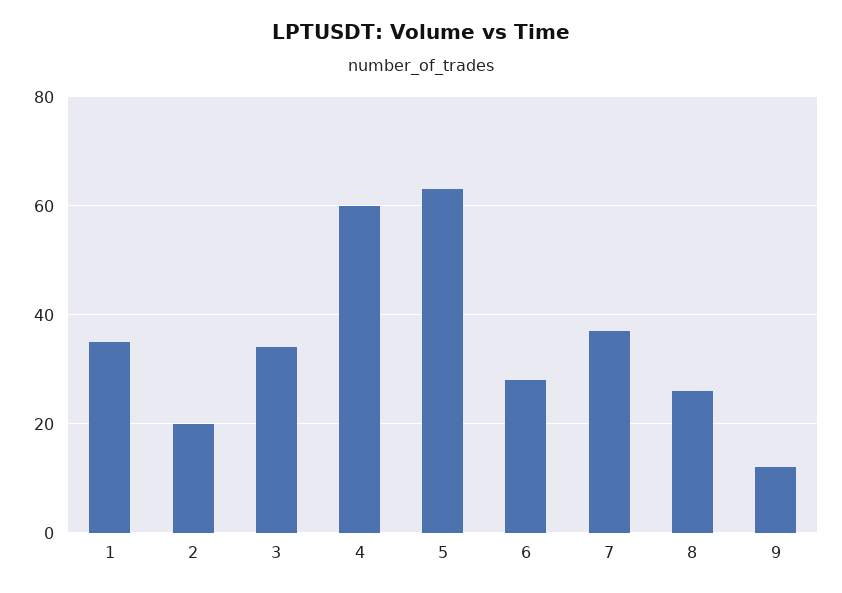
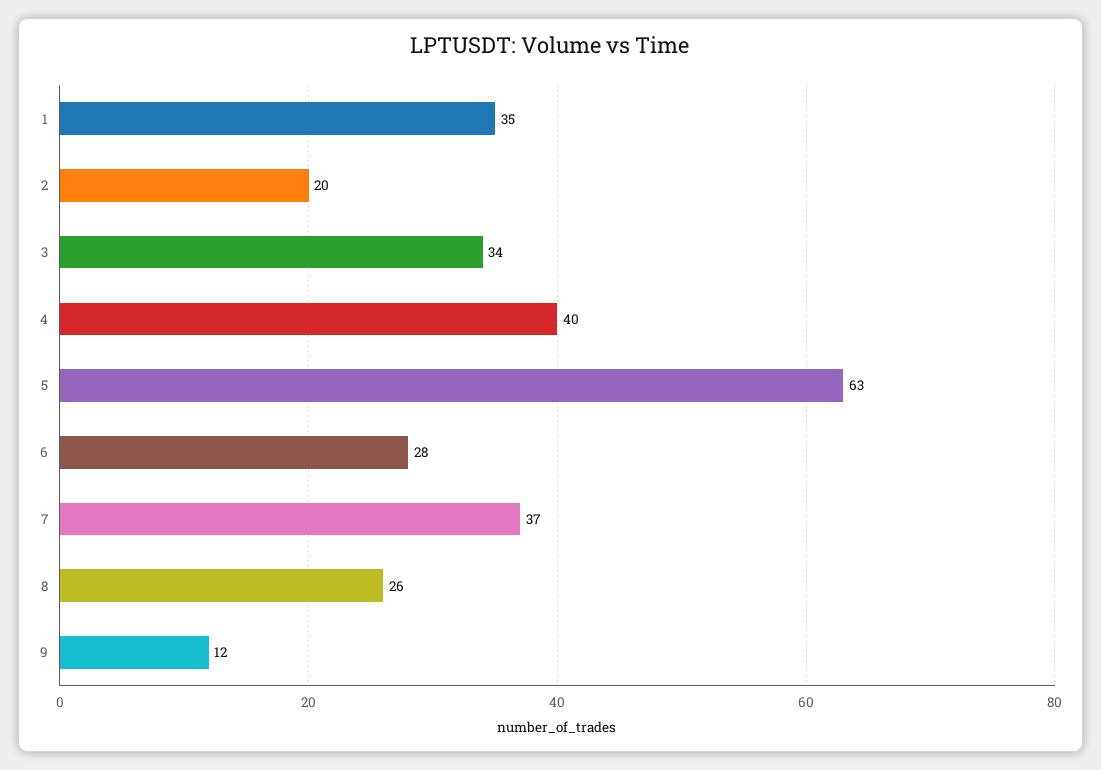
  {
    "1": 35,
    "2": 20,
    "3": 34,
-   "4": 60,
+   "4": 40,
    "5": 63,
    "6": 28,
    "7": 37,
    "8": 26,
    "9": 12
  }

